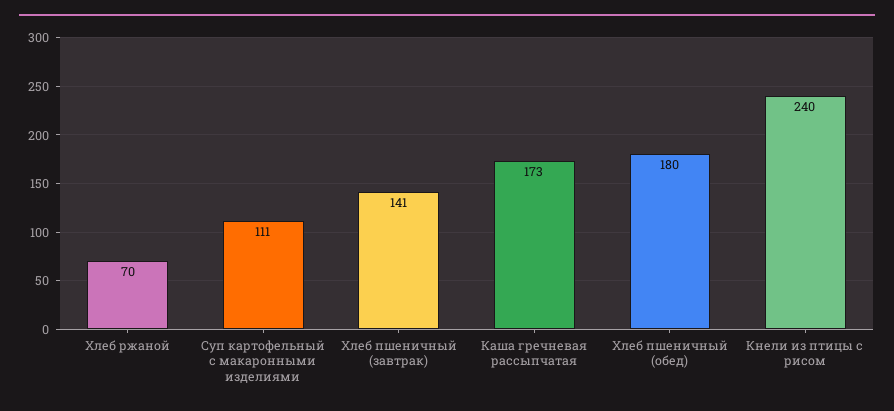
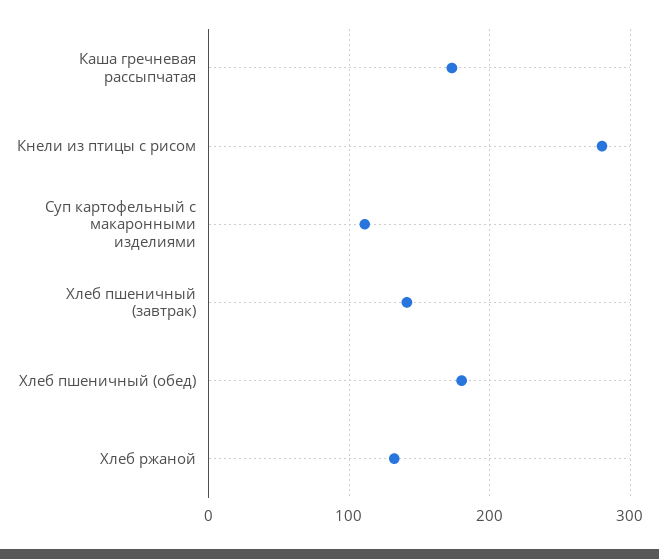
  {
-   "Хлеб ржаной": 70,
+   "Хлеб ржаной": 130,
    "Суп картофельный с макаронными изделиями": 111,
    "Хлеб пшеничный (завтрак)": 141,
    "Каша гречневая рассыпчатая": 173,
    "Хлеб пшеничный (обед)": 180,
-   "Кнели из птицы с рисом": 240
+   "Кнели из птицы с рисом": 280
  }

